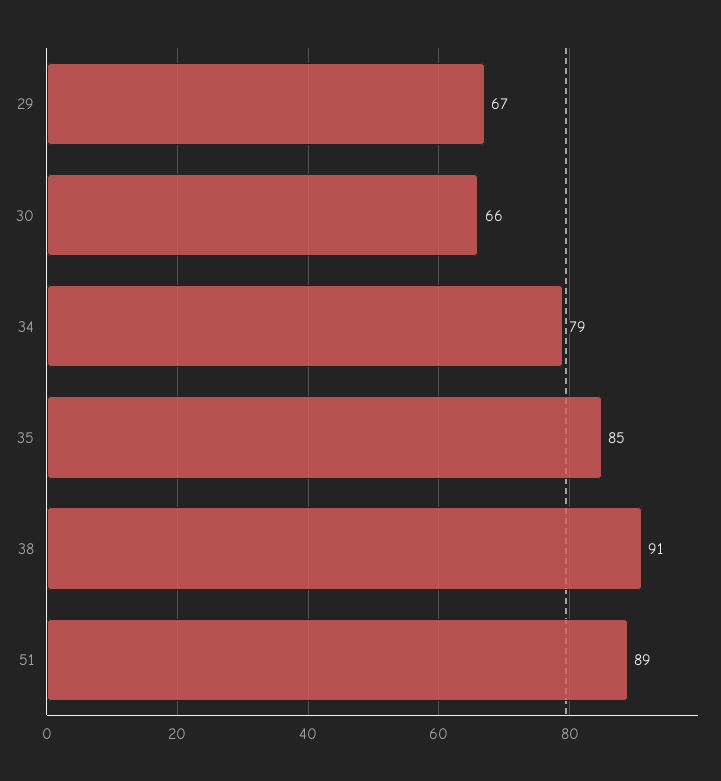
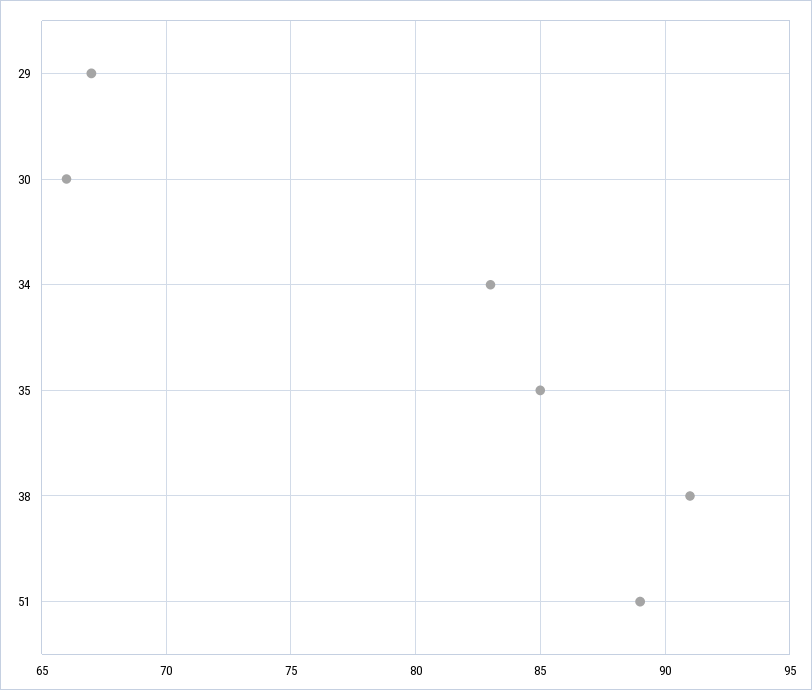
  {
    "29": 67,
    "30": 66,
-   "34": 79,
+   "34": 83,
    "35": 85,
    "38": 91,
    "51": 89
  }

